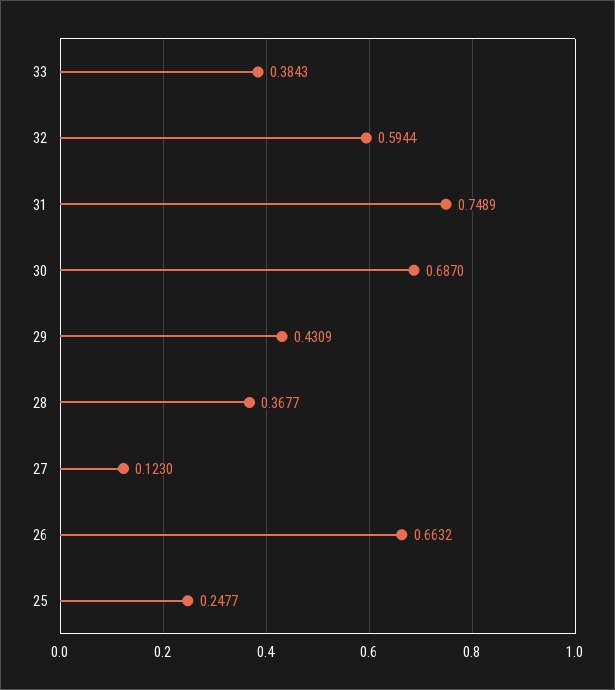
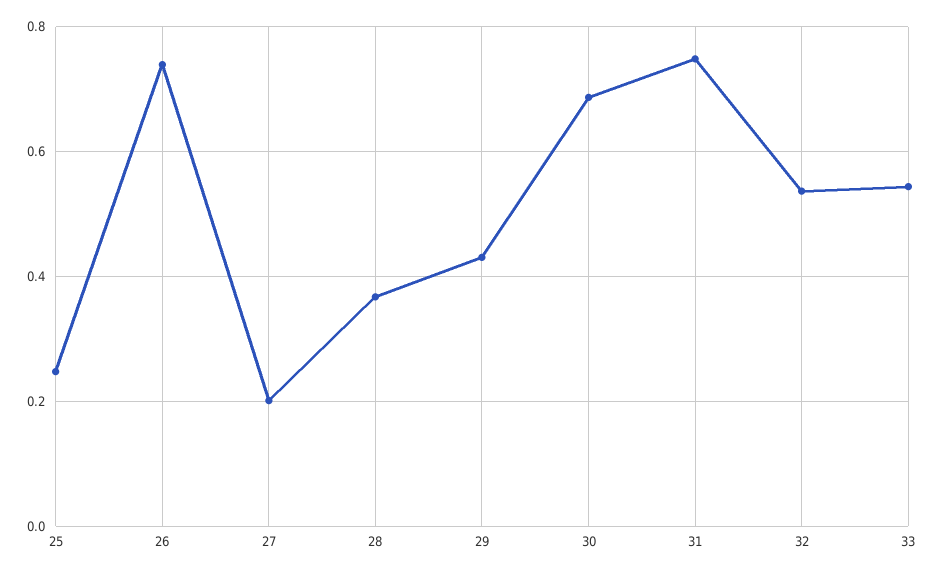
  {
-   "33": 0.3843,
+   "33": 0.54,
-   "32": 0.5944,
+   "32": 0.54,
    "31": 0.7489,
    "30": 0.687,
    "29": 0.4309,
    "28": 0.3677,
-   "27": 0.123,
+   "27": 0.2,
-   "26": 0.6632,
+   "26": 0.74,
    "25": 0.2477
  }

